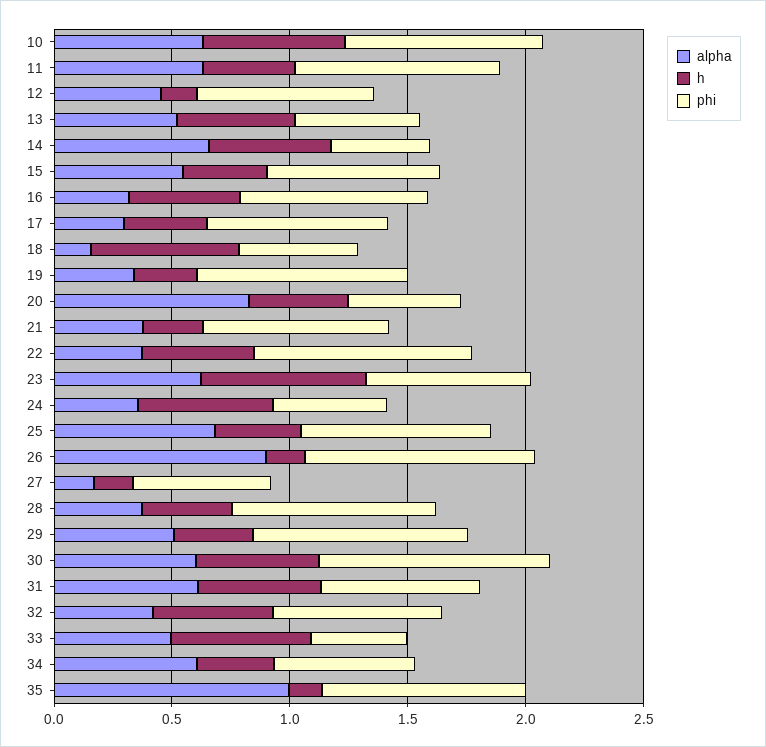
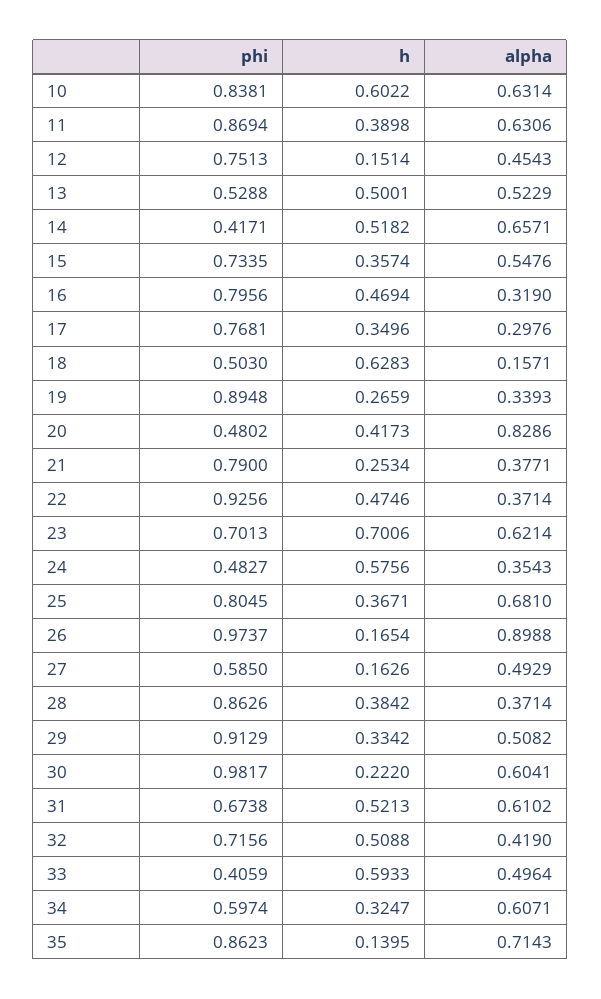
  {
    "alpha": {
      "10": 0.6314,
      "11": 0.6306,
      "12": 0.4543,
      "13": 0.5229,
      "14": 0.6571,
      "15": 0.5476,
      "16": 0.319,
      "17": 0.2976,
      "18": 0.1571,
      "19": 0.3393,
      "20": 0.8286,
      "21": 0.3771,
      "22": 0.3714,
      "23": 0.6214,
      "24": 0.3543,
      "25": 0.681,
      "26": 0.8988,
-     "27": 0.2,
+     "27": 0.4929,
      "28": 0.3714,
      "29": 0.5082,
      "30": 0.6041,
      "31": 0.6102,
      "32": 0.419,
      "33": 0.4964,
      "34": 0.6071,
-     "35": 1
+     "35": 0.7143
    },
    "h": {
      "10": 0.6022,
      "11": 0.3898,
      "12": 0.1514,
      "13": 0.5001,
      "14": 0.5182,
      "15": 0.3574,
      "16": 0.4694,
      "17": 0.3496,
      "18": 0.6283,
      "19": 0.2659,
      "20": 0.4173,
      "21": 0.2534,
      "22": 0.4746,
      "23": 0.7006,
      "24": 0.5756,
      "25": 0.3671,
      "26": 0.1654,
      "27": 0.1626,
      "28": 0.3842,
      "29": 0.3342,
-     "30": 0.5,
+     "30": 0.222,
      "31": 0.5213,
      "32": 0.5088,
      "33": 0.5933,
      "34": 0.3247,
      "35": 0.1395
    },
    "phi": {
      "10": 0.8381,
      "11": 0.8694,
      "12": 0.7513,
      "13": 0.5288,
      "14": 0.4171,
      "15": 0.7335,
      "16": 0.7956,
      "17": 0.7681,
      "18": 0.503,
      "19": 0.8948,
      "20": 0.4802,
      "21": 0.79,
      "22": 0.9256,
      "23": 0.7013,
      "24": 0.4827,
      "25": 0.8045,
      "26": 0.9737,
      "27": 0.585,
      "28": 0.8626,
      "29": 0.9129,
      "30": 0.9817,
      "31": 0.6738,
      "32": 0.7156,
      "33": 0.4059,
      "34": 0.5974,
      "35": 0.8623
    }
  }

